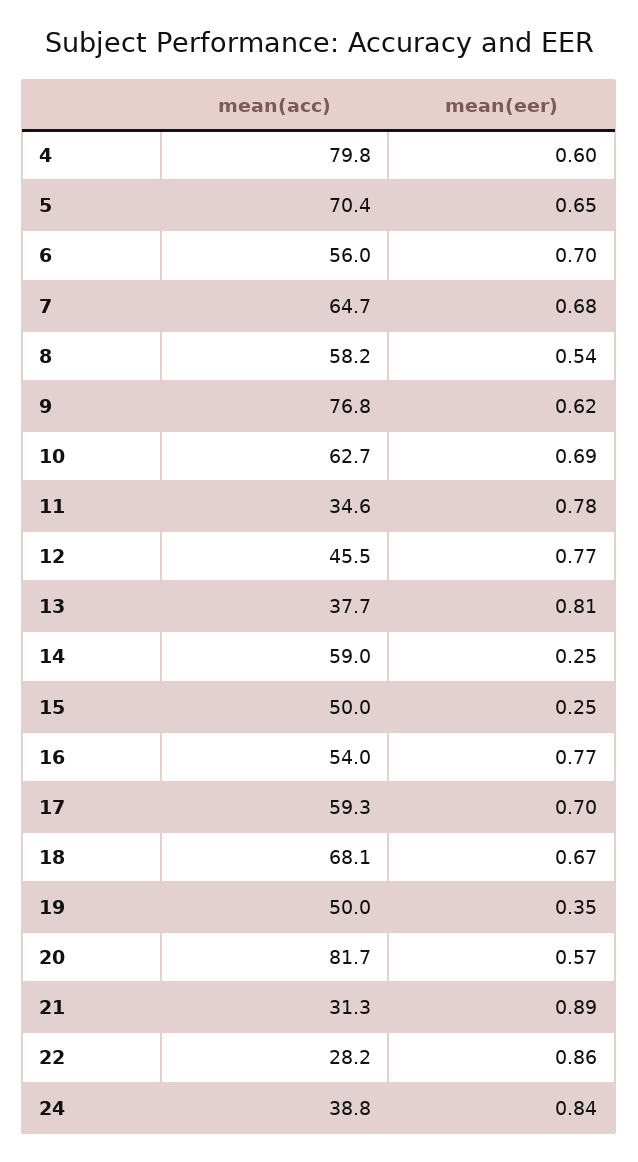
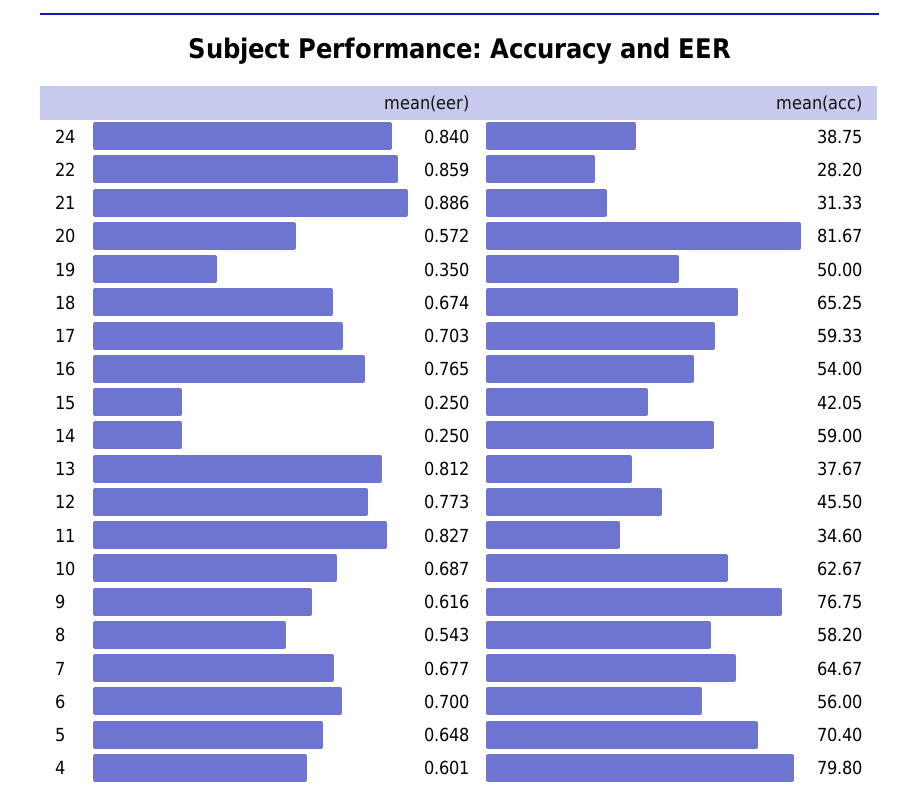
  {
    "mean(acc)": {
      "4": 79.8,
      "5": 70.4,
      "6": 56,
      "7": 64.67,
      "8": 58.2,
      "9": 76.75,
      "10": 62.67,
      "11": 34.6,
      "12": 45.5,
      "13": 37.67,
      "14": 59,
-     "15": 50,
+     "15": 42.05,
      "16": 54,
      "17": 59.33,
-     "18": 68.1,
+     "18": 65.25,
      "19": 50,
      "20": 81.67,
      "21": 31.33,
      "22": 28.2,
      "24": 38.75
    },
    "mean(eer)": {
      "4": 0.601,
      "5": 0.648,
      "6": 0.7,
      "7": 0.677,
      "8": 0.543,
      "9": 0.616,
      "10": 0.687,
-     "11": 0.78,
+     "11": 0.827,
      "12": 0.773,
      "13": 0.812,
      "14": 0.25,
      "15": 0.25,
      "16": 0.765,
      "17": 0.703,
      "18": 0.674,
      "19": 0.35,
      "20": 0.572,
      "21": 0.886,
      "22": 0.859,
      "24": 0.84
    }
  }

